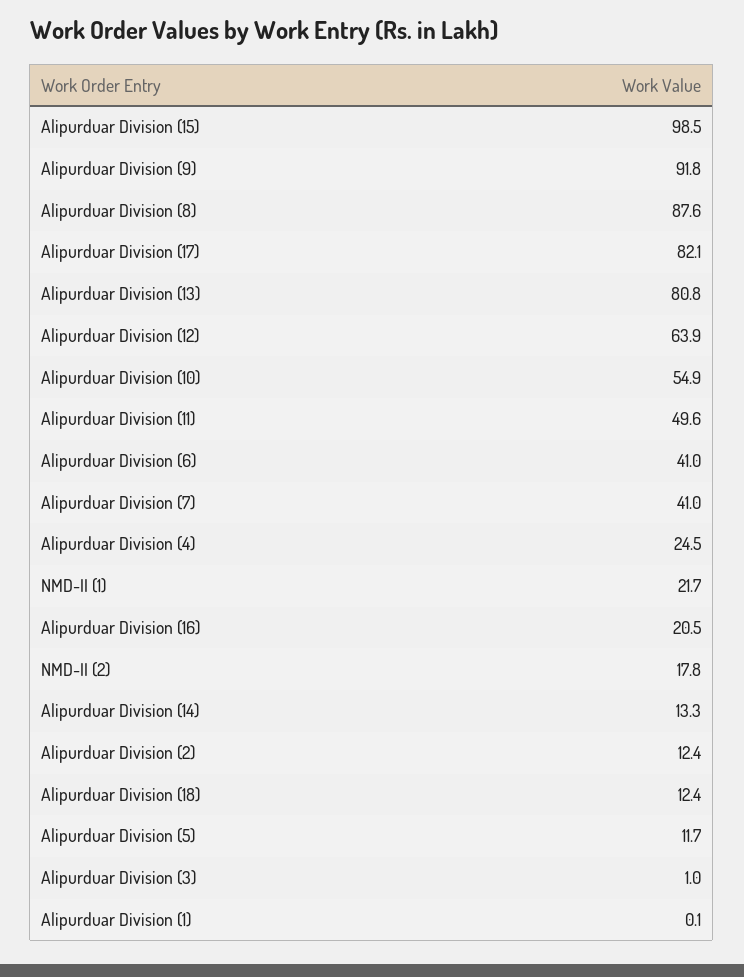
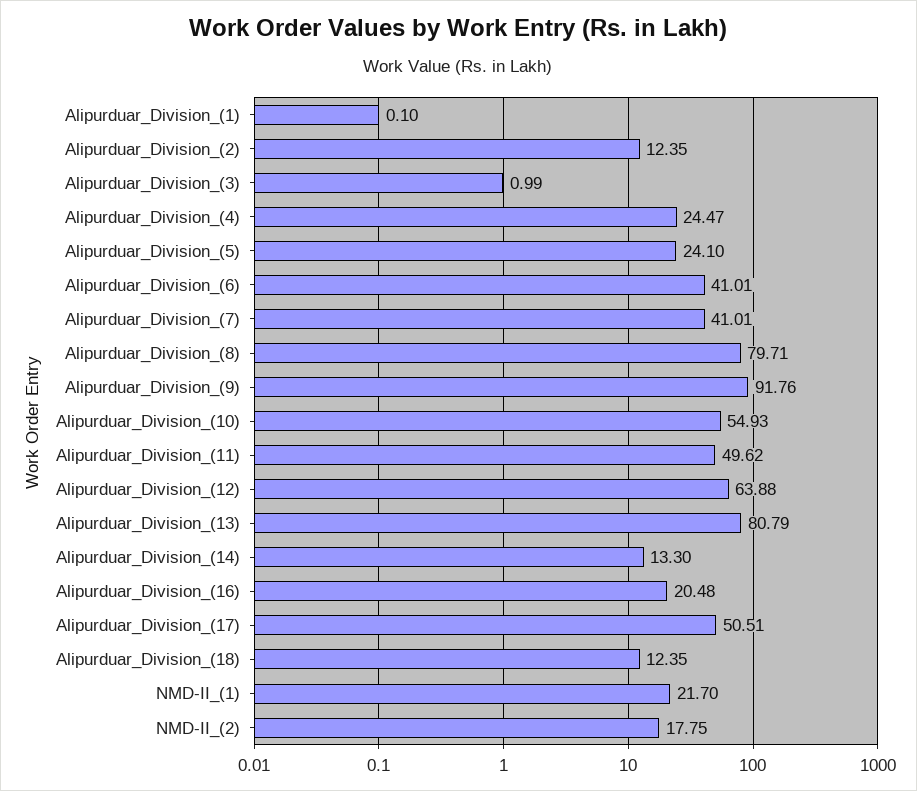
  {
-   "Alipurduar Division (15)": 98.5,
    "Alipurduar Division (9)": 91.76,
-   "Alipurduar Division (8)": 87.6,
+   "Alipurduar Division (8)": 79.71,
-   "Alipurduar Division (17)": 82.1,
+   "Alipurduar Division (17)": 50.51,
    "Alipurduar Division (13)": 80.79,
    "Alipurduar Division (12)": 63.88,
    "Alipurduar Division (10)": 54.93,
    "Alipurduar Division (11)": 49.62,
    "Alipurduar Division (6)": 41.01,
    "Alipurduar Division (7)": 41.01,
    "Alipurduar Division (4)": 24.47,
    "NMD-II (1)": 21.7,
    "Alipurduar Division (16)": 20.48,
    "NMD-II (2)": 17.75,
    "Alipurduar Division (14)": 13.3,
    "Alipurduar Division (2)": 12.35,
    "Alipurduar Division (18)": 12.35,
-   "Alipurduar Division (5)": 11.7,
+   "Alipurduar Division (5)": 24.1,
    "Alipurduar Division (3)": 0.99,
    "Alipurduar Division (1)": 0.1
  }

